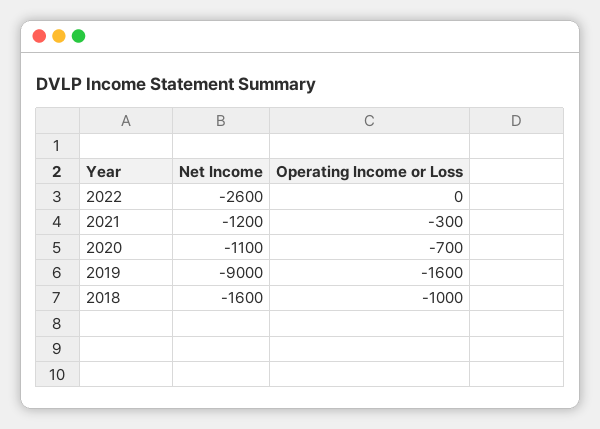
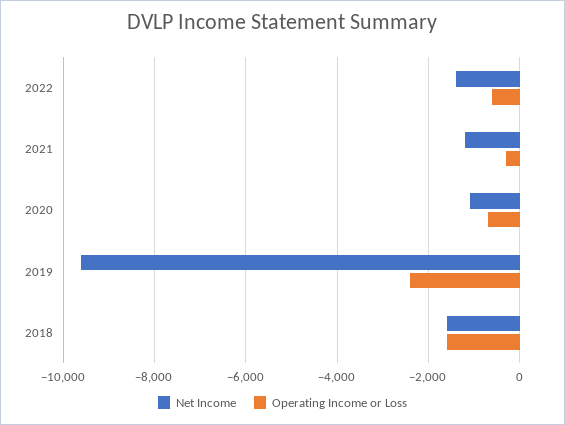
  {
    "Net Income": {
-     "2022": -2600,
+     "2022": -1400,
      "2021": -1200,
      "2020": -1100,
-     "2019": -9000,
+     "2019": -9600,
      "2018": -1600
    },
    "Operating Income or Loss": {
-     "2022": 0,
+     "2022": -600,
      "2021": -300,
      "2020": -700,
-     "2019": -1600,
+     "2019": -2400,
-     "2018": -1000
+     "2018": -1600
    }
  }

